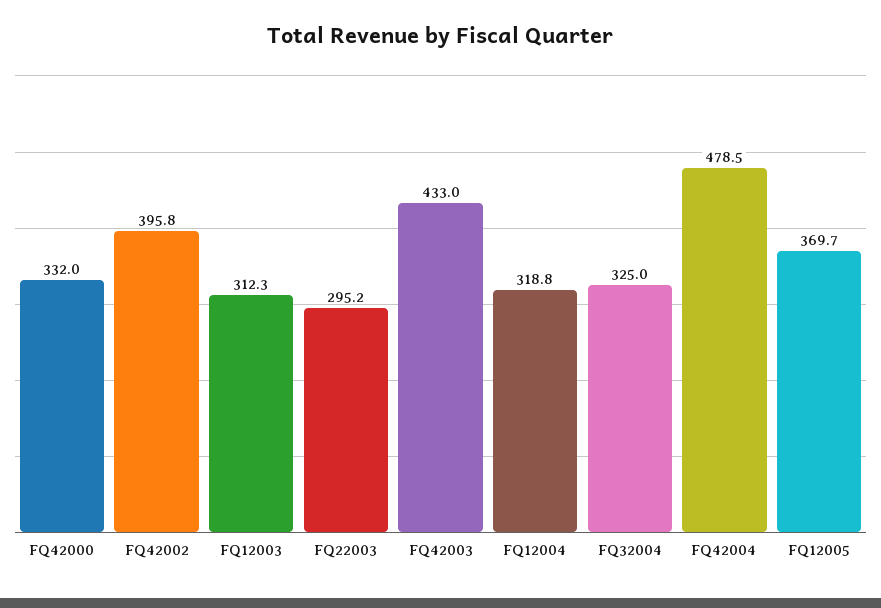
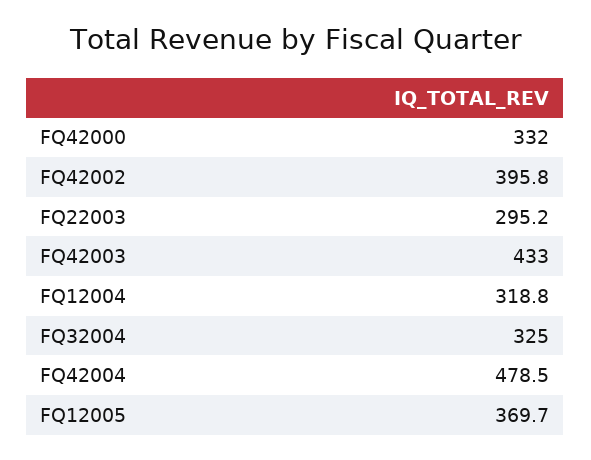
  {
    "FQ42000": 332,
    "FQ42002": 395.8,
-   "FQ12003": 312.3,
    "FQ22003": 295.2,
    "FQ42003": 433,
    "FQ12004": 318.8,
    "FQ32004": 325,
    "FQ42004": 478.5,
    "FQ12005": 369.7
  }

